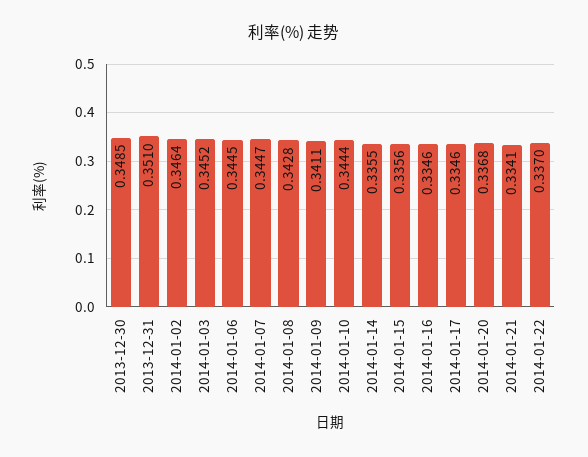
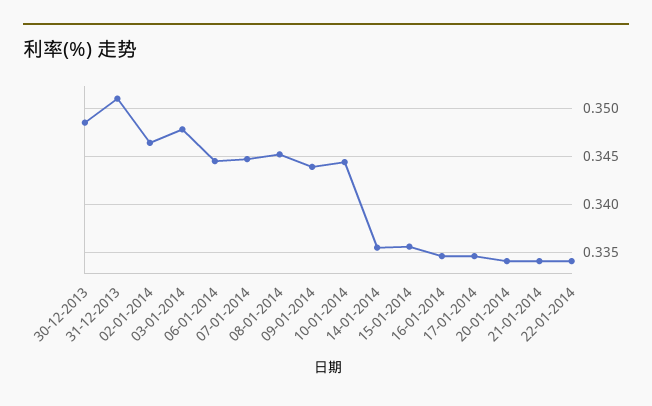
  {
    "2013-12-30": 0.3485,
    "2013-12-31": 0.351,
    "2014-01-02": 0.3464,
-   "2014-01-03": 0.3452,
+   "2014-01-03": 0.348,
    "2014-01-06": 0.3445,
    "2014-01-07": 0.3447,
-   "2014-01-08": 0.3428,
+   "2014-01-08": 0.345,
-   "2014-01-09": 0.3411,
+   "2014-01-09": 0.344,
    "2014-01-10": 0.3444,
    "2014-01-14": 0.3355,
    "2014-01-15": 0.3356,
    "2014-01-16": 0.3346,
    "2014-01-17": 0.3346,
-   "2014-01-20": 0.3368,
+   "2014-01-20": 0.334,
    "2014-01-21": 0.3341,
-   "2014-01-22": 0.337
+   "2014-01-22": 0.334
  }

